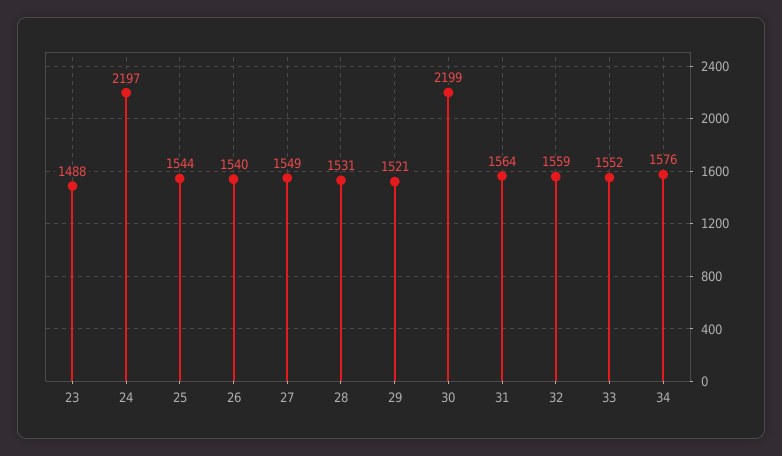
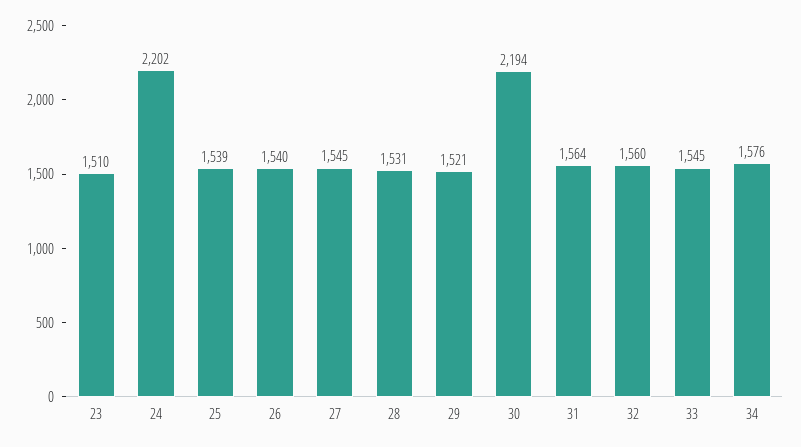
  {
-   "23": 1488,
+   "23": 1510,
-   "24": 2197,
+   "24": 2202,
-   "25": 1544,
+   "25": 1539,
    "26": 1540,
-   "27": 1549,
+   "27": 1545,
    "28": 1531,
    "29": 1521,
-   "30": 2199,
+   "30": 2194,
    "31": 1564,
-   "32": 1559,
+   "32": 1560,
-   "33": 1552,
+   "33": 1545,
    "34": 1576
  }

